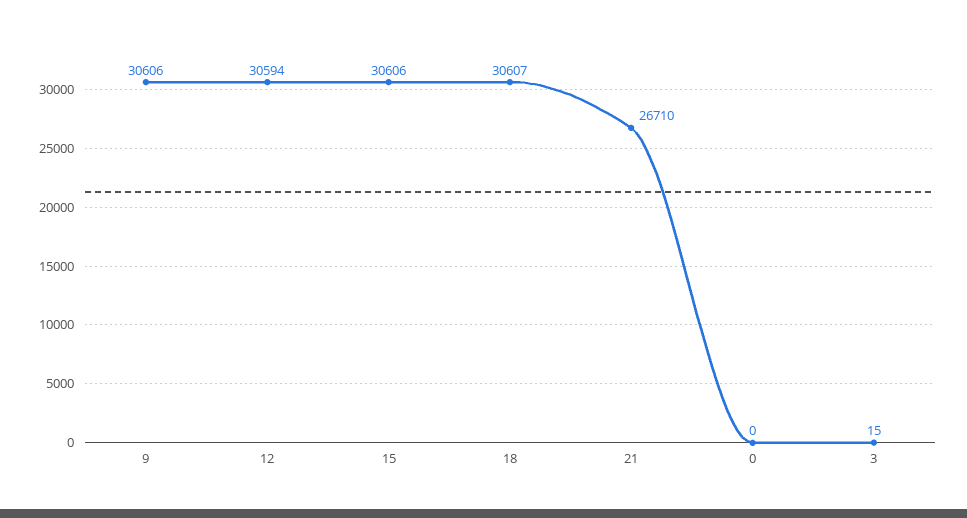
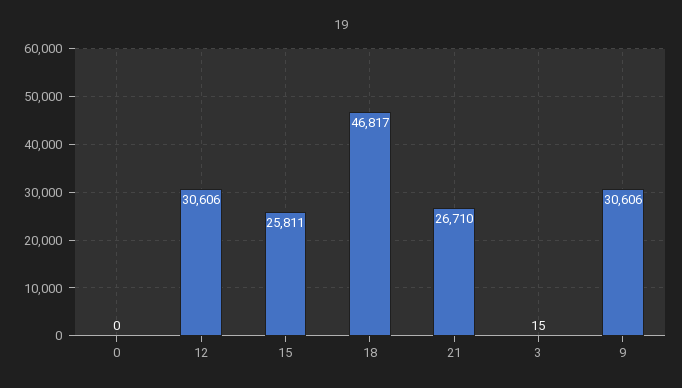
  {
    "9": 30606,
-   "12": 30594,
+   "12": 30606,
-   "15": 30606,
+   "15": 25811,
-   "18": 30607,
+   "18": 46817,
    "21": 26710,
    "0": 0,
    "3": 15
  }

